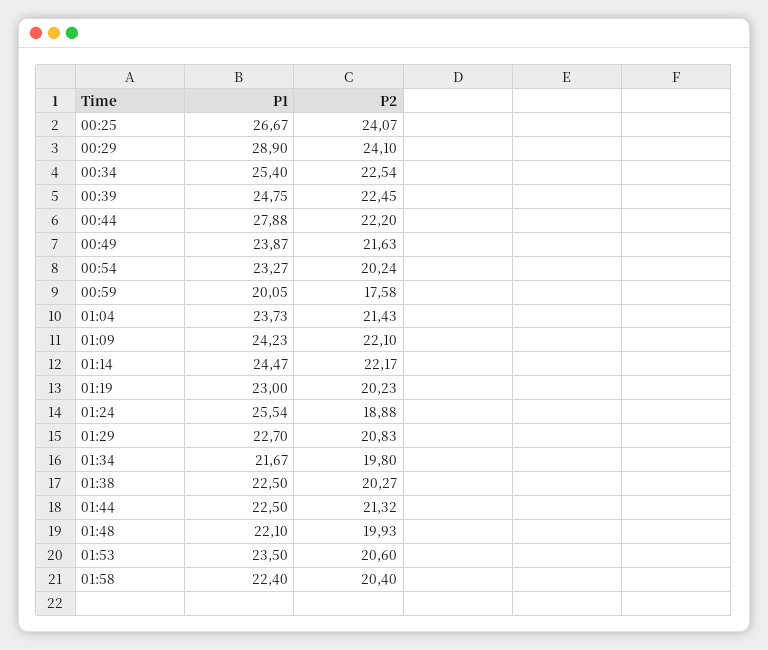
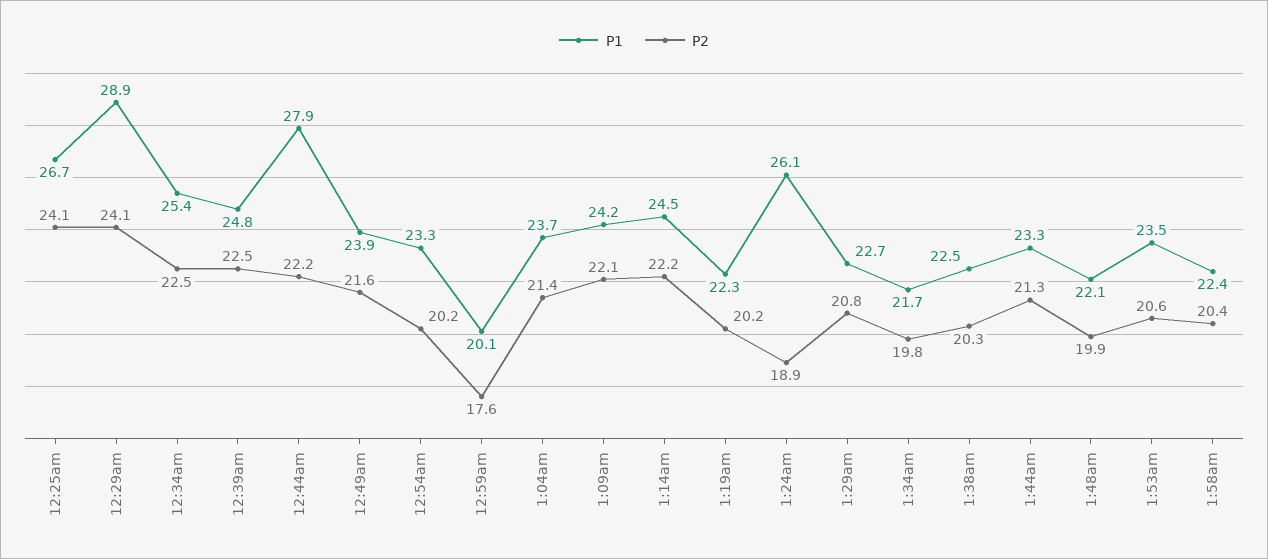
  {
    "P1": {
      "00:25": 26.67,
      "00:29": 28.9,
      "00:34": 25.4,
      "00:39": 24.75,
      "00:44": 27.88,
      "00:49": 23.87,
      "00:54": 23.27,
      "00:59": 20.05,
      "01:04": 23.73,
      "01:09": 24.23,
      "01:14": 24.47,
-     "01:19": 23,
+     "01:19": 22.3,
-     "01:24": 25.54,
+     "01:24": 26.1,
      "01:29": 22.7,
      "01:34": 21.67,
      "01:38": 22.5,
-     "01:44": 22.5,
+     "01:44": 23.3,
      "01:48": 22.1,
      "01:53": 23.5,
      "01:58": 22.4
    },
    "P2": {
      "00:25": 24.07,
      "00:29": 24.1,
      "00:34": 22.54,
      "00:39": 22.45,
      "00:44": 22.2,
      "00:49": 21.63,
      "00:54": 20.24,
      "00:59": 17.58,
      "01:04": 21.43,
      "01:09": 22.1,
      "01:14": 22.17,
      "01:19": 20.23,
      "01:24": 18.88,
      "01:29": 20.83,
      "01:34": 19.8,
      "01:38": 20.27,
      "01:44": 21.32,
      "01:48": 19.93,
      "01:53": 20.6,
      "01:58": 20.4
    }
  }

